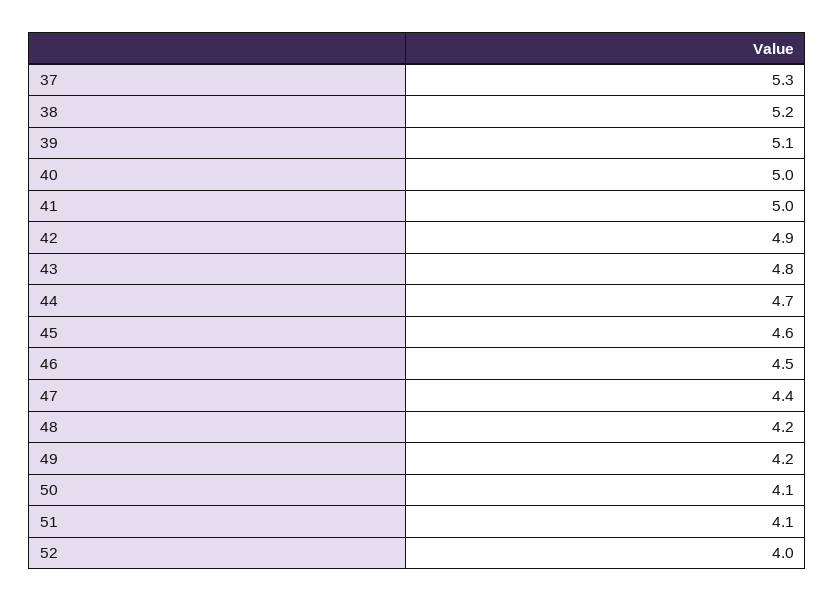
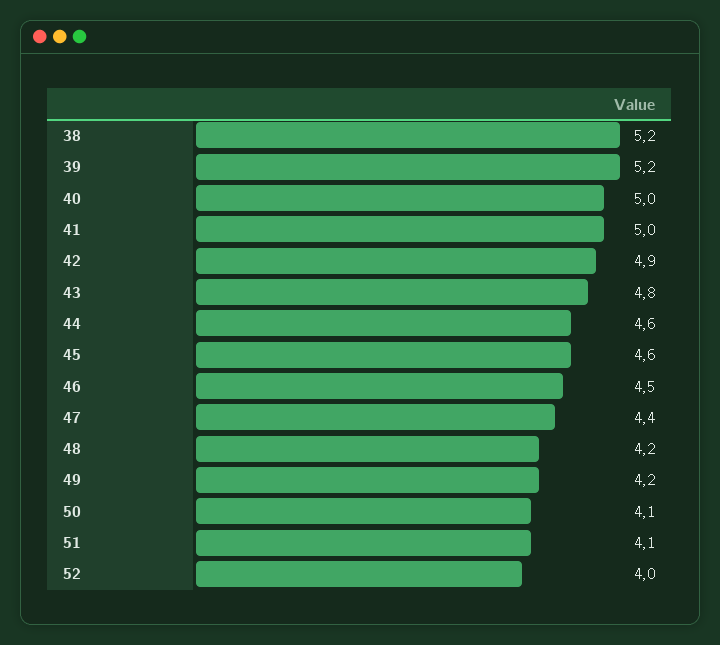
  {
-   "37": 5.3,
    "38": 5.2,
-   "39": 5.1,
+   "39": 5.2,
    "40": 5,
    "41": 5,
    "42": 4.9,
    "43": 4.8,
-   "44": 4.7,
+   "44": 4.6,
    "45": 4.6,
    "46": 4.5,
    "47": 4.4,
    "48": 4.2,
    "49": 4.2,
    "50": 4.1,
    "51": 4.1,
    "52": 4
  }

